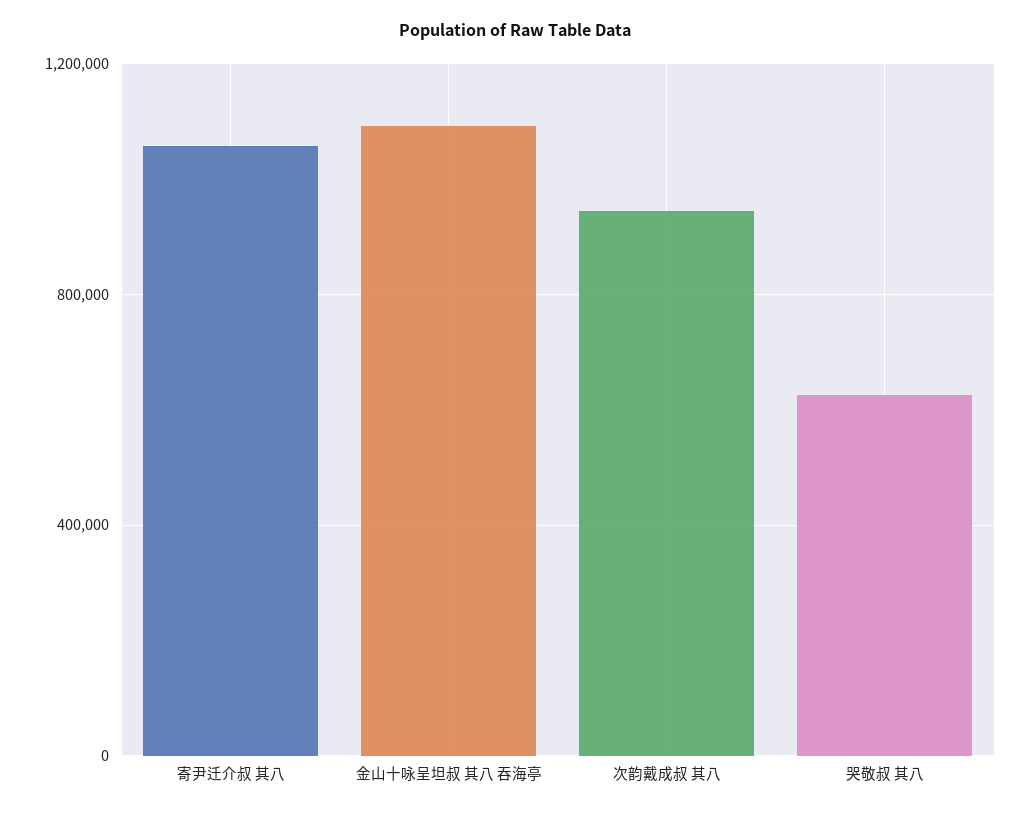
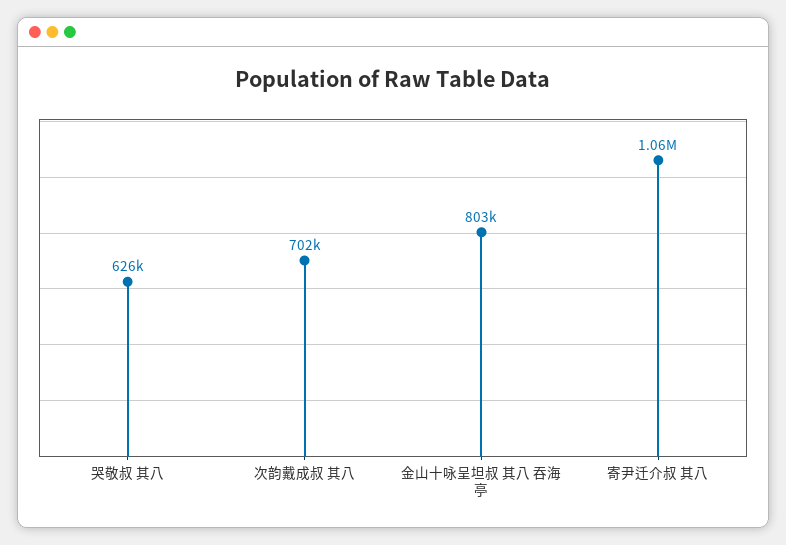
  {
    "寄尹迁介叔 其八": 1060000,
-   "金山十咏呈坦叔 其八 吞海亭": 1100000,
+   "金山十咏呈坦叔 其八 吞海亭": 803000,
-   "次韵戴成叔 其八": 950000,
+   "次韵戴成叔 其八": 702000,
    "哭敬叔 其八": 626000
  }

